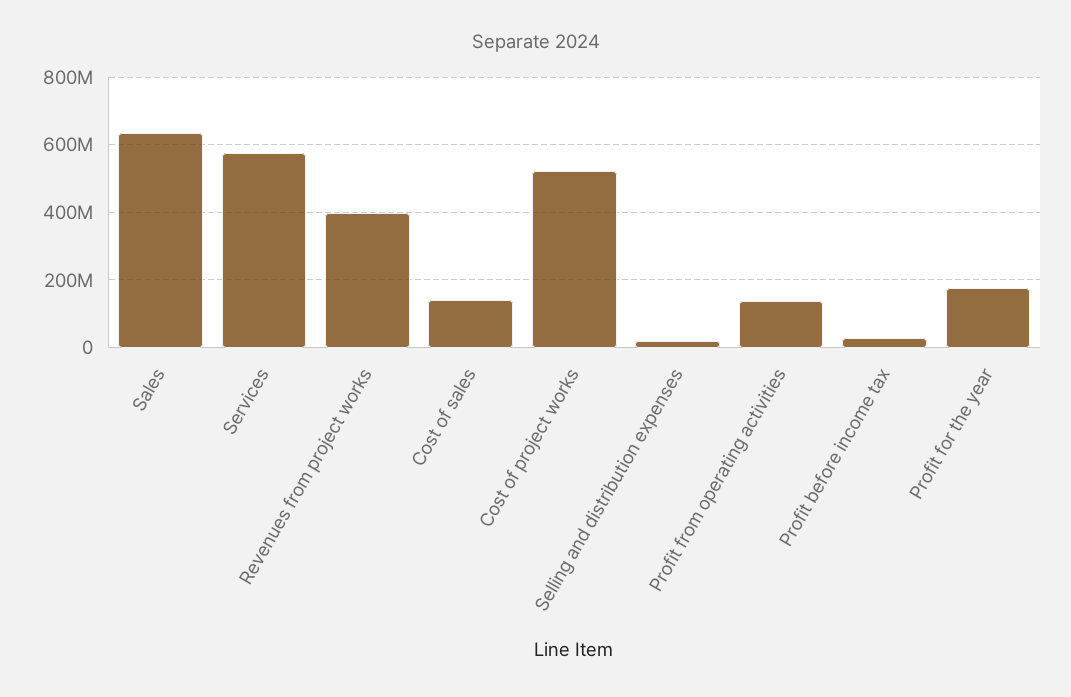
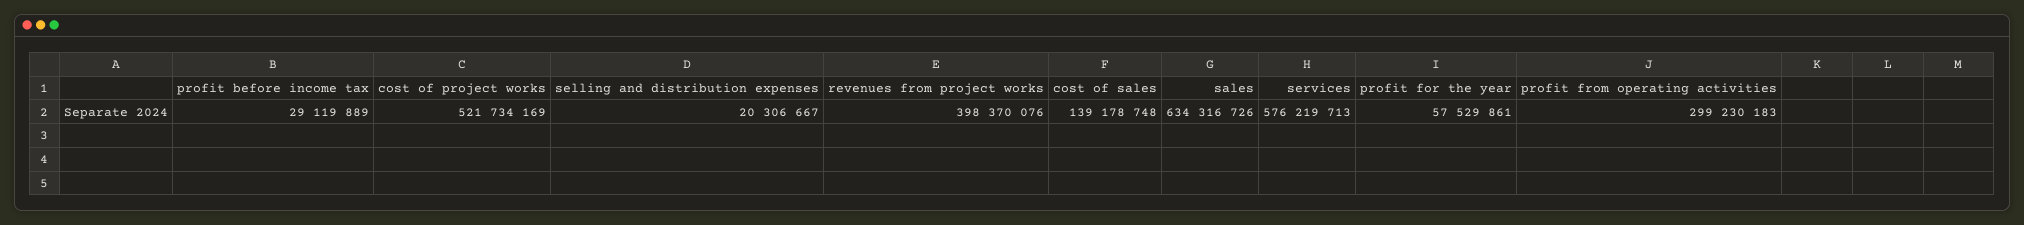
  {
    "Sales": 634316726,
    "Services": 576219713,
    "Revenues from project works": 398370076,
    "Cost of sales": 139178748,
    "Cost of project works": 521734169,
    "Selling and distribution expenses": 20306667,
-   "Profit from operating activities": 140000000,
+   "Profit from operating activities": 299230183,
    "Profit before income tax": 29119889,
-   "Profit for the year": 180000000
+   "Profit for the year": 57529861
  }

